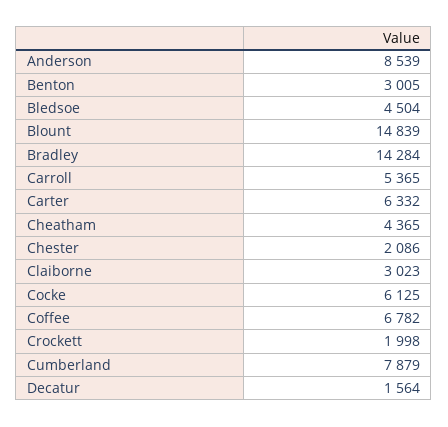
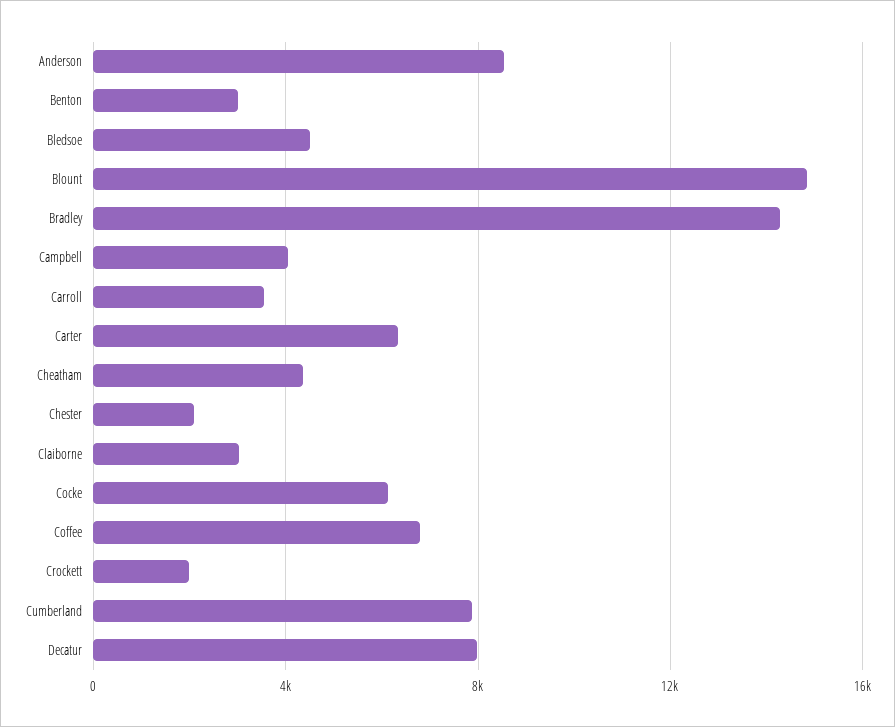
  {
    "Anderson": 8539,
    "Benton": 3005,
    "Bledsoe": 4504,
    "Blount": 14839,
    "Bradley": 14284,
-   "Carroll": 5365,
+   "Carroll": 3500,
    "Carter": 6332,
    "Cheatham": 4365,
    "Chester": 2086,
    "Claiborne": 3023,
    "Cocke": 6125,
    "Coffee": 6782,
    "Crockett": 1998,
    "Cumberland": 7879,
-   "Decatur": 1564
+   "Decatur": 8000,
+   "Campbell": 4000
  }

